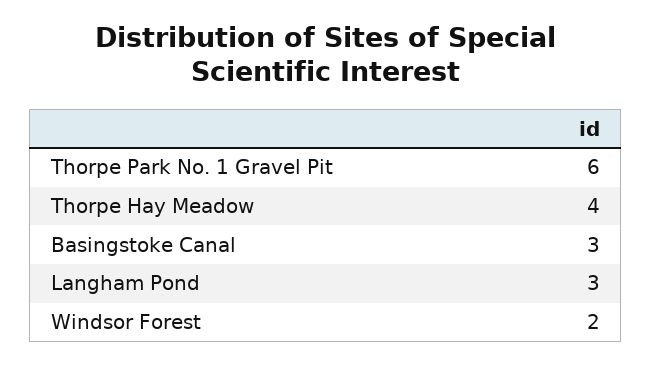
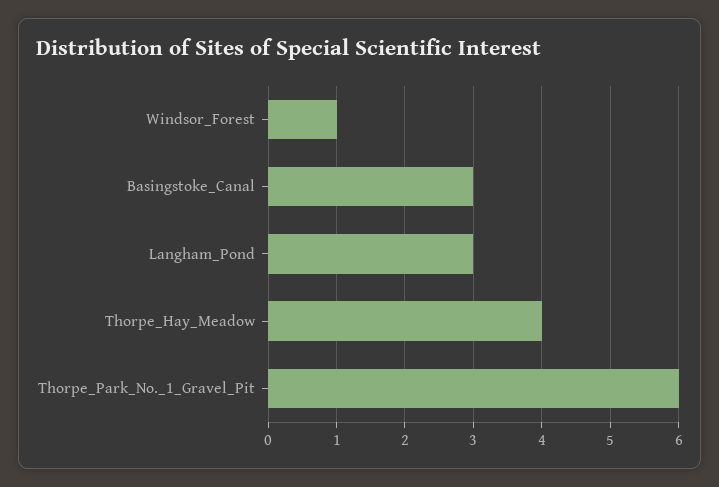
  {
    "Thorpe Park No. 1 Gravel Pit": 6,
    "Thorpe Hay Meadow": 4,
    "Basingstoke Canal": 3,
    "Langham Pond": 3,
-   "Windsor Forest": 2
+   "Windsor Forest": 1
  }

